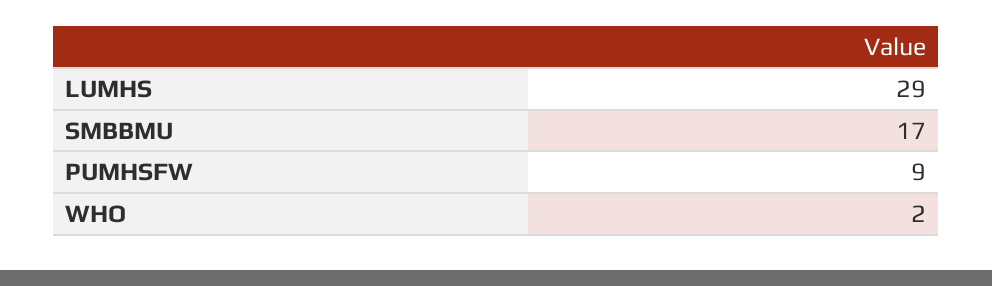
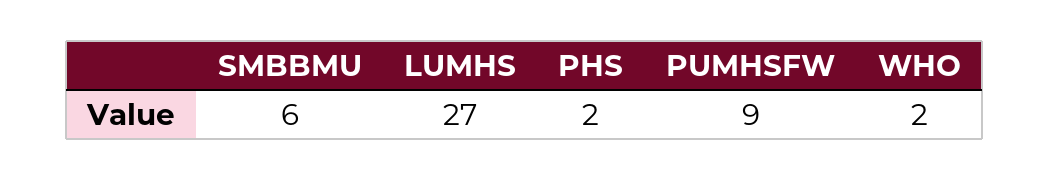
  {
-   "LUMHS": 29,
+   "LUMHS": 27,
-   "SMBBMU": 17,
+   "SMBBMU": 6,
    "PUMHSFW": 9,
-   "WHO": 2
+   "WHO": 2,
+   "PHS": 2
  }

